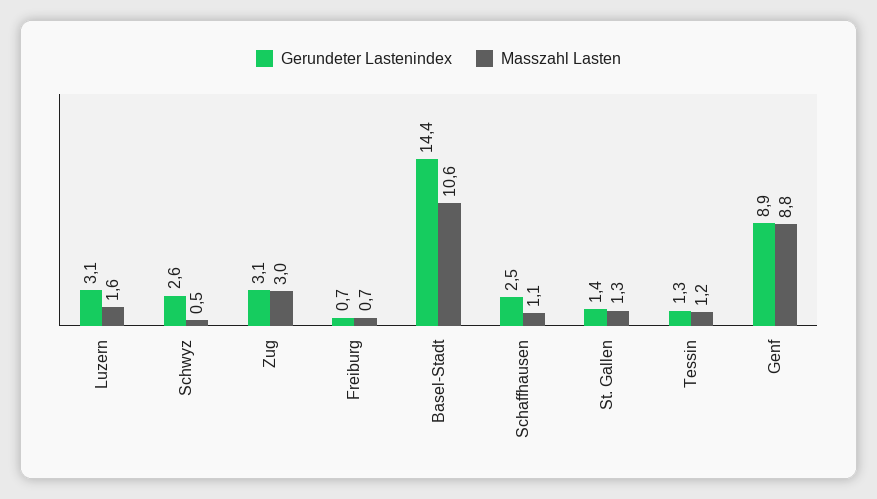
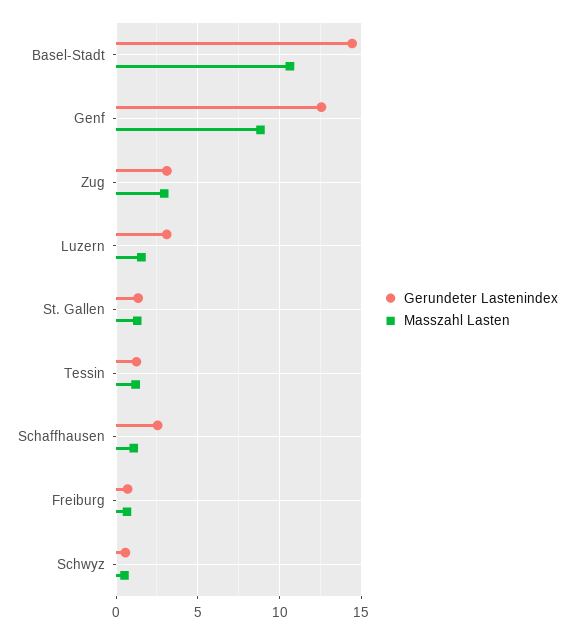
  {
    "Gerundeter Lastenindex": {
      "Luzern": 3.1,
-     "Schwyz": 2.6,
+     "Schwyz": 0.5,
      "Zug": 3.1,
      "Freiburg": 0.7,
      "Basel-Stadt": 14.4,
      "Schaffhausen": 2.5,
      "St. Gallen": 1.4,
      "Tessin": 1.3,
-     "Genf": 8.9
+     "Genf": 12.5
    },
    "Masszahl Lasten": {
      "Luzern": 1.6,
      "Schwyz": 0.5,
      "Zug": 3,
      "Freiburg": 0.7,
      "Basel-Stadt": 10.6,
      "Schaffhausen": 1.1,
      "St. Gallen": 1.3,
      "Tessin": 1.2,
      "Genf": 8.8
    }
  }

